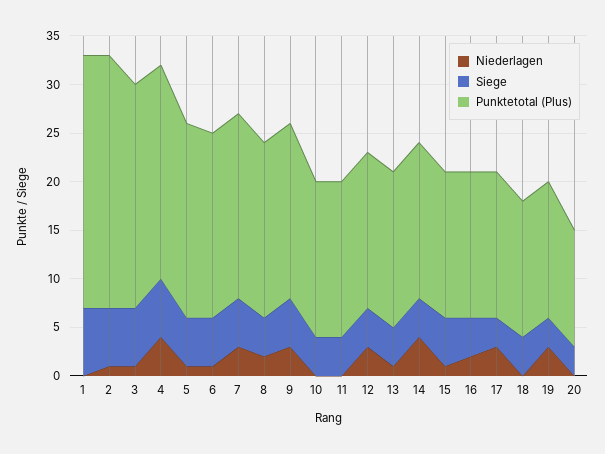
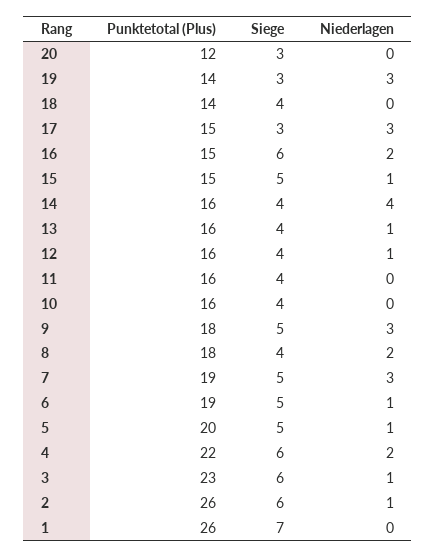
  {
    "Niederlagen": {
      "1": 0,
      "2": 1,
      "3": 1,
-     "4": 4,
+     "4": 2,
      "5": 1,
      "6": 1,
      "7": 3,
      "8": 2,
      "9": 3,
      "10": 0,
      "11": 0,
-     "12": 3,
+     "12": 1,
      "13": 1,
      "14": 4,
      "15": 1,
      "16": 2,
      "17": 3,
      "18": 0,
      "19": 3,
      "20": 0
    },
    "Siege": {
      "1": 7,
      "2": 6,
      "3": 6,
      "4": 6,
      "5": 5,
      "6": 5,
      "7": 5,
      "8": 4,
      "9": 5,
      "10": 4,
      "11": 4,
      "12": 4,
      "13": 4,
      "14": 4,
      "15": 5,
-     "16": 4,
+     "16": 6,
      "17": 3,
      "18": 4,
      "19": 3,
      "20": 3
    },
    "Punktetotal (Plus)": {
      "1": 26,
      "2": 26,
      "3": 23,
      "4": 22,
      "5": 20,
      "6": 19,
      "7": 19,
      "8": 18,
      "9": 18,
      "10": 16,
      "11": 16,
      "12": 16,
      "13": 16,
      "14": 16,
      "15": 15,
      "16": 15,
      "17": 15,
      "18": 14,
      "19": 14,
      "20": 12
    }
  }

